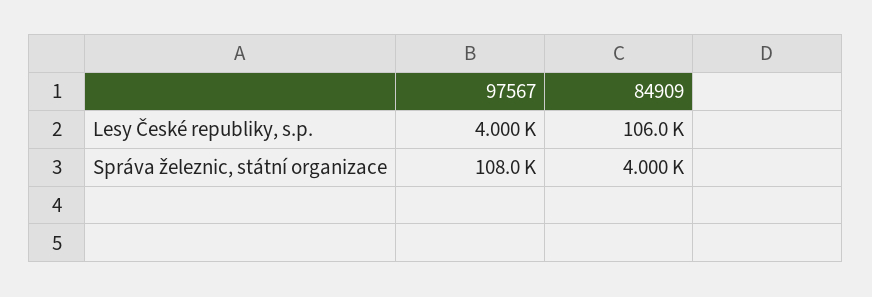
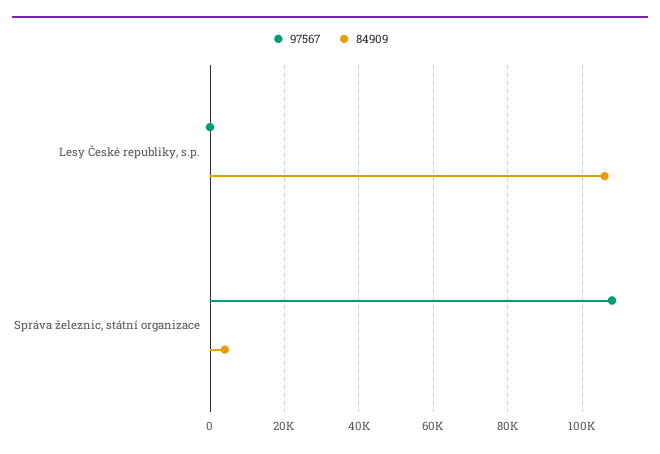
  {
    "97567": {
-     "Lesy České republiky, s.p.": 4000,
+     "Lesy České republiky, s.p.": 0,
      "Správa železnic, státní organizace": 108000
    },
    "84909": {
      "Lesy České republiky, s.p.": 106000,
      "Správa železnic, státní organizace": 4000
    }
  }

